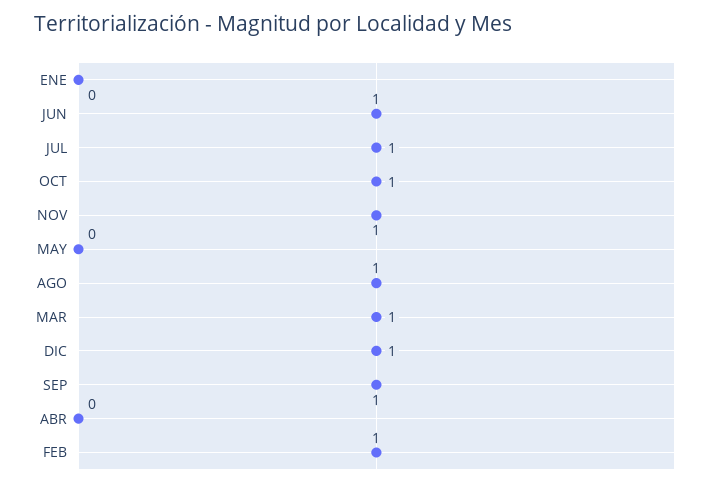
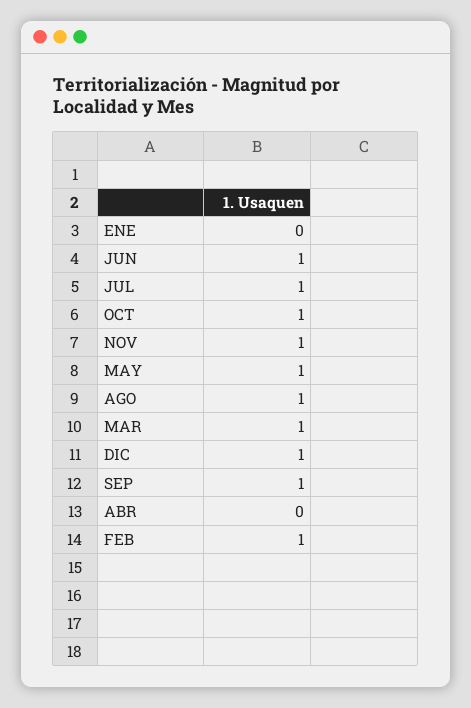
  {
    "ENE": 0,
    "JUN": 1,
    "JUL": 1,
    "OCT": 1,
    "NOV": 1,
-   "MAY": 0,
+   "MAY": 1,
    "AGO": 1,
    "MAR": 1,
    "DIC": 1,
    "SEP": 1,
    "ABR": 0,
    "FEB": 1
  }

